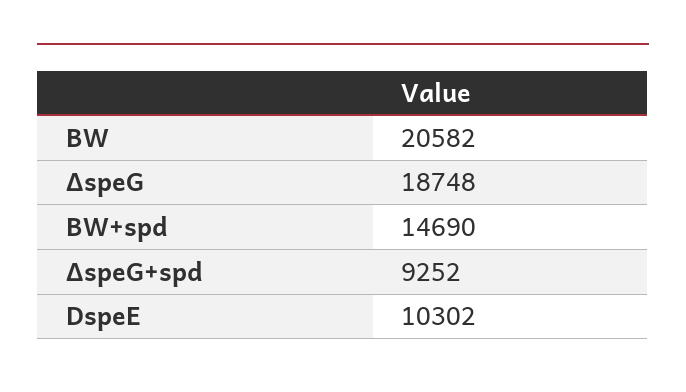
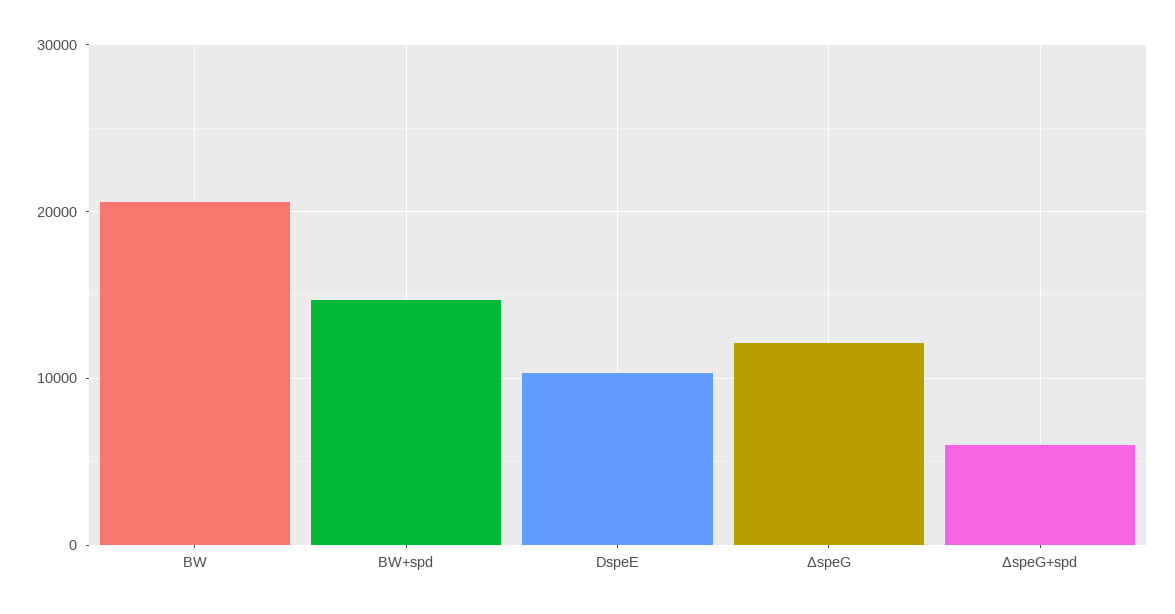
  {
    "BW": 20582,
-   "ΔspeG": 18748,
+   "ΔspeG": 12000,
    "BW+spd": 14690,
-   "ΔspeG+spd": 9252,
+   "ΔspeG+spd": 6000,
    "DspeE": 10302
  }

